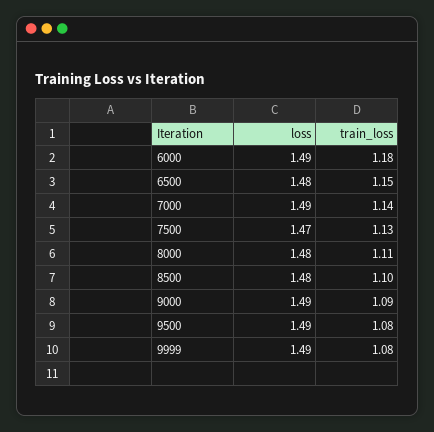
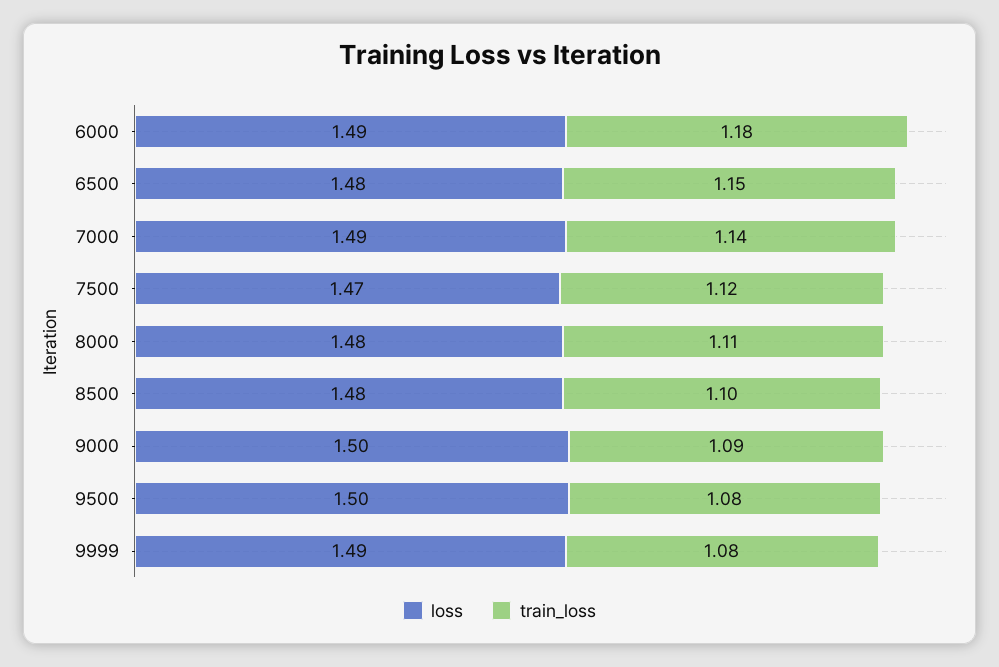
  {
    "loss": {
      "6000": 1.49,
      "6500": 1.48,
      "7000": 1.49,
      "7500": 1.47,
      "8000": 1.48,
      "8500": 1.48,
-     "9000": 1.49,
+     "9000": 1.5,
-     "9500": 1.49,
+     "9500": 1.5,
      "9999": 1.49
    },
    "train_loss": {
      "6000": 1.18,
      "6500": 1.15,
      "7000": 1.14,
-     "7500": 1.13,
+     "7500": 1.12,
      "8000": 1.11,
      "8500": 1.1,
      "9000": 1.09,
      "9500": 1.08,
      "9999": 1.08
    }
  }

